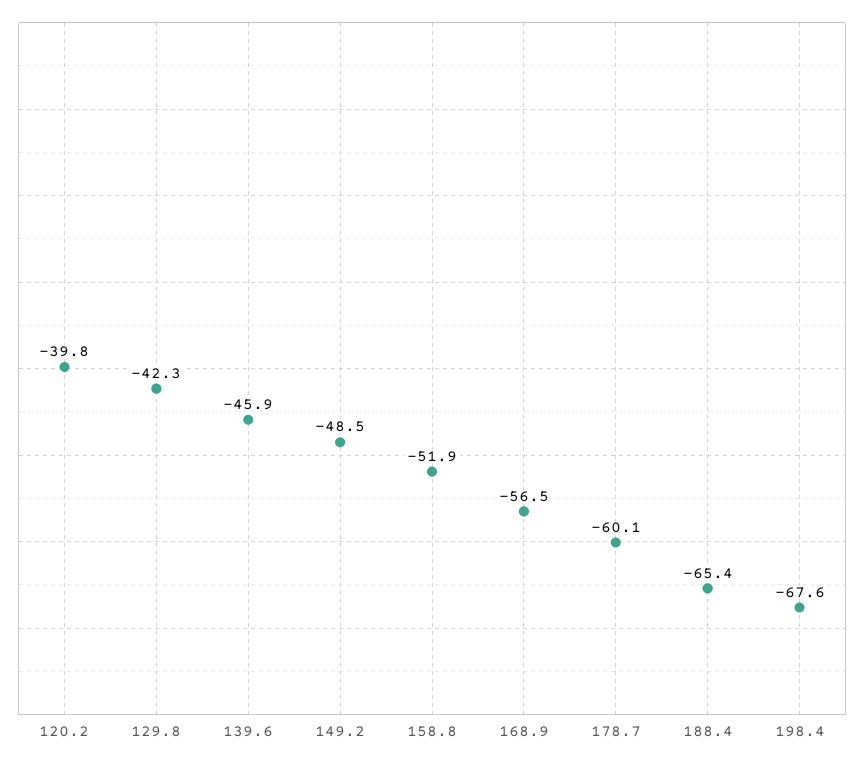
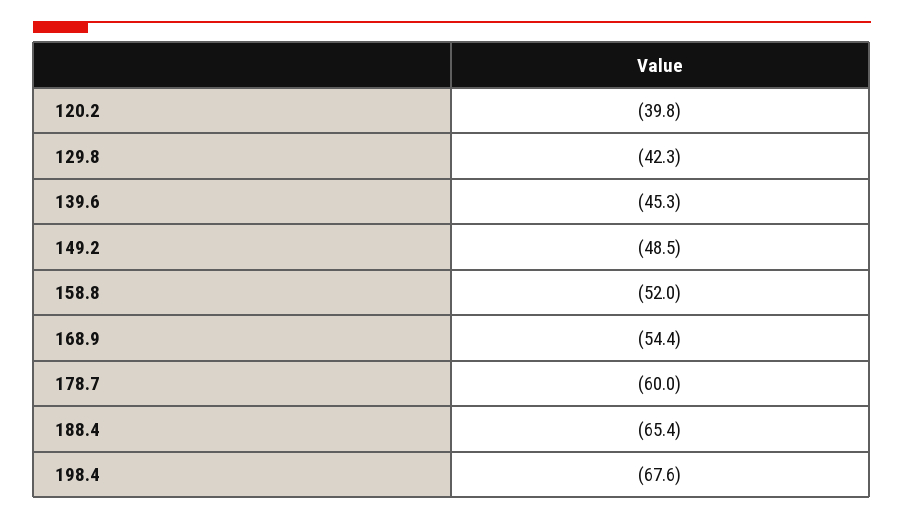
  {
    "120.2": -39.8,
    "129.8": -42.3,
-   "139.6": -45.9,
+   "139.6": -45.3,
    "149.2": -48.5,
-   "158.8": -51.9,
+   "158.8": -52,
-   "168.9": -56.5,
+   "168.9": -54.4,
-   "178.7": -60.1,
+   "178.7": -60,
    "188.4": -65.4,
    "198.4": -67.6
  }

